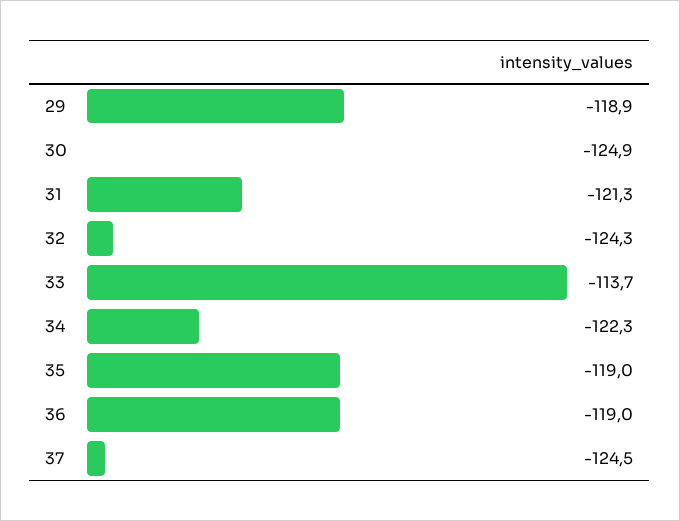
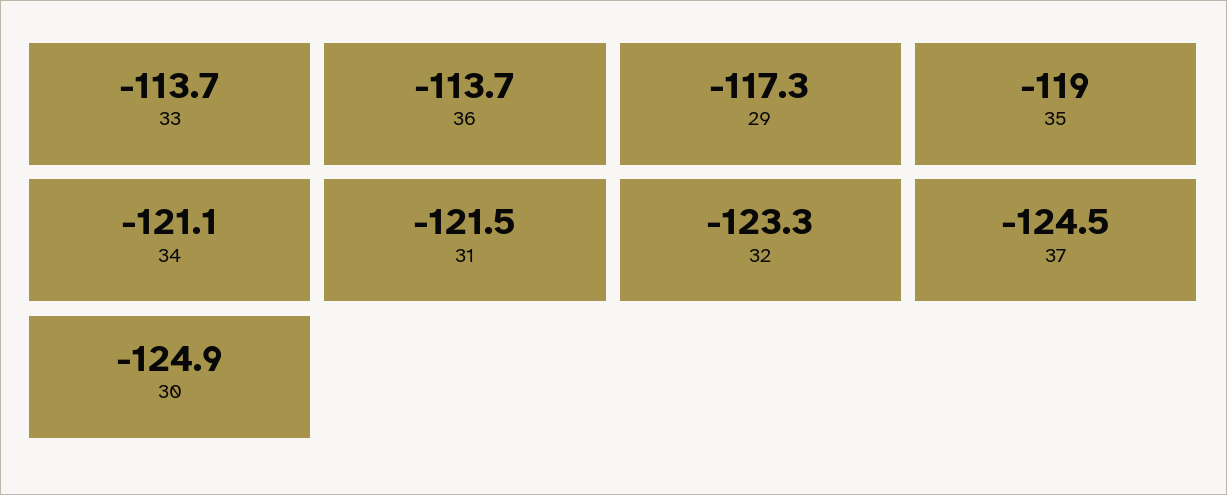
  {
-   "29": -118.9,
+   "29": -117.3,
    "30": -124.9,
-   "31": -121.3,
+   "31": -121.5,
-   "32": -124.3,
+   "32": -123.3,
    "33": -113.7,
-   "34": -122.3,
+   "34": -121.1,
    "35": -119,
-   "36": -119,
+   "36": -113.7,
    "37": -124.5
  }

